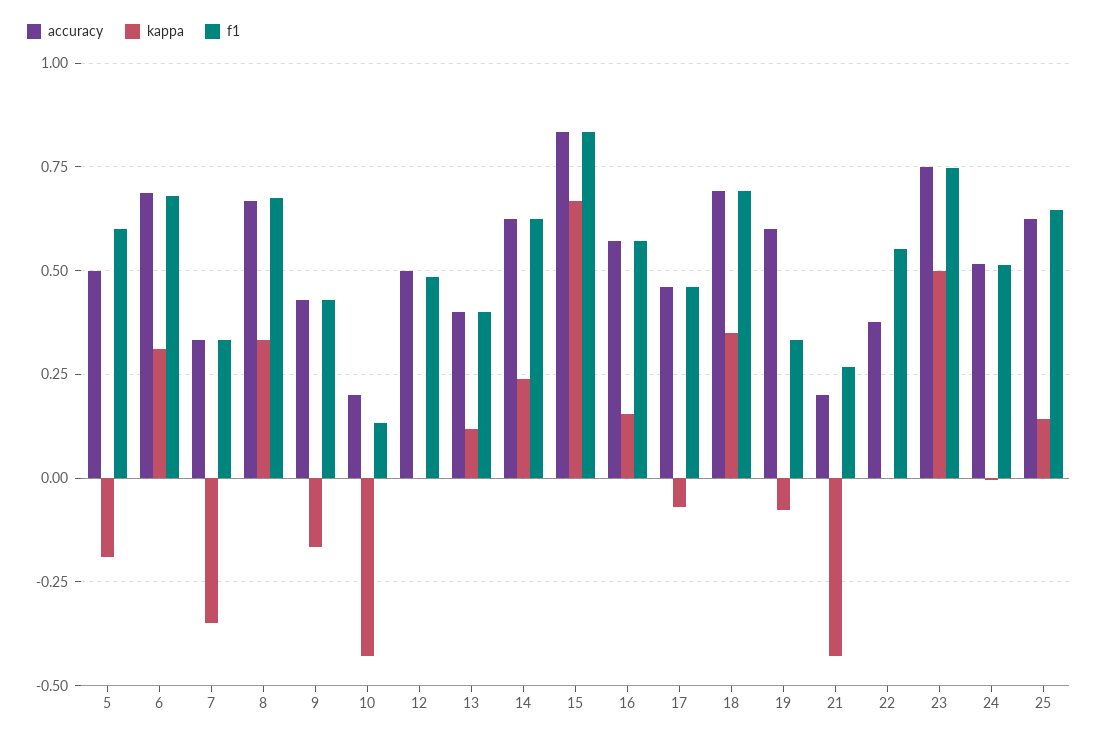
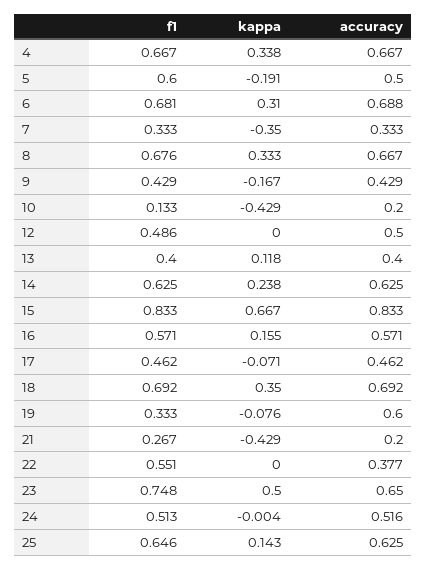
  {
    "accuracy": {
      "5": 0.5,
      "6": 0.688,
      "7": 0.333,
      "8": 0.667,
      "9": 0.429,
      "10": 0.2,
      "12": 0.5,
      "13": 0.4,
      "14": 0.625,
      "15": 0.833,
      "16": 0.571,
      "17": 0.462,
      "18": 0.692,
      "19": 0.6,
      "21": 0.2,
      "22": 0.377,
-     "23": 0.75,
+     "23": 0.65,
      "24": 0.516,
-     "25": 0.625
+     "25": 0.625,
+     "4": 0.667
    },
    "kappa": {
      "5": -0.191,
      "6": 0.31,
      "7": -0.35,
      "8": 0.333,
      "9": -0.167,
      "10": -0.429,
      "12": 0,
      "13": 0.118,
      "14": 0.238,
      "15": 0.667,
      "16": 0.155,
      "17": -0.071,
      "18": 0.35,
      "19": -0.076,
      "21": -0.429,
      "22": 0,
      "23": 0.5,
      "24": -0.004,
-     "25": 0.143
+     "25": 0.143,
+     "4": 0.338
    },
    "f1": {
      "5": 0.6,
      "6": 0.681,
      "7": 0.333,
      "8": 0.676,
      "9": 0.429,
      "10": 0.133,
      "12": 0.486,
      "13": 0.4,
      "14": 0.625,
      "15": 0.833,
      "16": 0.571,
      "17": 0.462,
      "18": 0.692,
      "19": 0.333,
      "21": 0.267,
      "22": 0.551,
      "23": 0.748,
      "24": 0.513,
-     "25": 0.646
+     "25": 0.646,
+     "4": 0.667
    }
  }

